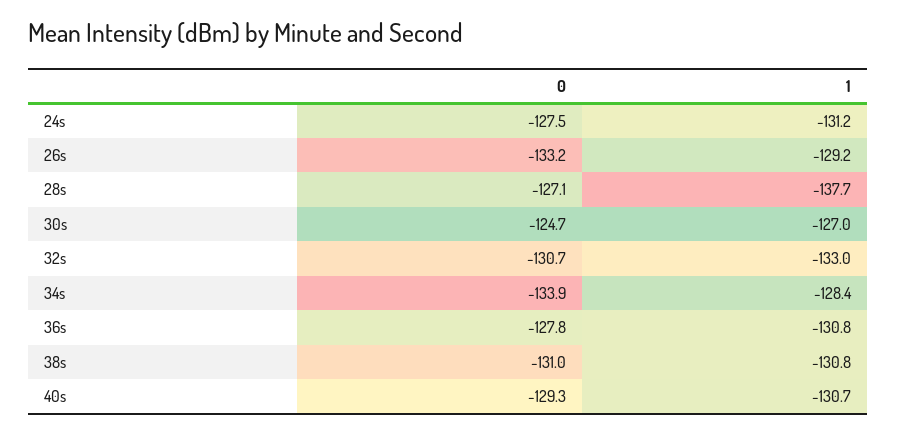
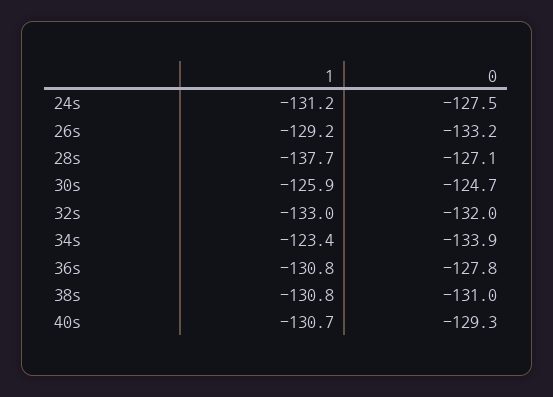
  {
    "0": {
      "24s": -127.5,
      "26s": -133.2,
      "28s": -127.1,
      "30s": -124.7,
-     "32s": -130.7,
+     "32s": -132,
      "34s": -133.9,
      "36s": -127.8,
      "38s": -131,
      "40s": -129.3
    },
    "1": {
      "24s": -131.2,
      "26s": -129.2,
      "28s": -137.7,
-     "30s": -127,
+     "30s": -125.9,
      "32s": -133,
-     "34s": -128.4,
+     "34s": -123.4,
      "36s": -130.8,
      "38s": -130.8,
      "40s": -130.7
    }
  }

